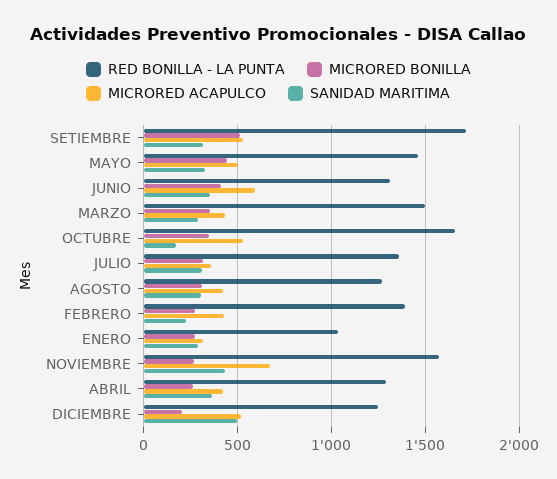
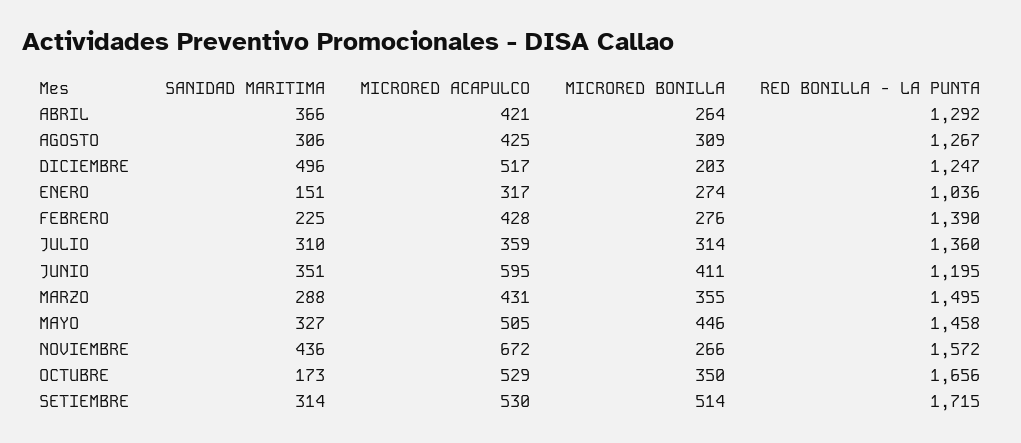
  {
    "RED BONILLA - LA PUNTA": {
      "SETIEMBRE": 1715,
      "MAYO": 1458,
-     "JUNIO": 1300,
+     "JUNIO": 1195,
      "MARZO": 1495,
      "OCTUBRE": 1656,
      "JULIO": 1360,
      "AGOSTO": 1267,
      "FEBRERO": 1390,
      "ENERO": 1036,
      "NOVIEMBRE": 1572,
      "ABRIL": 1292,
      "DICIEMBRE": 1247
    },
    "MICRORED BONILLA": {
      "SETIEMBRE": 514,
      "MAYO": 446,
      "JUNIO": 411,
      "MARZO": 355,
      "OCTUBRE": 350,
      "JULIO": 314,
      "AGOSTO": 309,
      "FEBRERO": 276,
      "ENERO": 274,
      "NOVIEMBRE": 266,
      "ABRIL": 264,
      "DICIEMBRE": 203
    },
    "MICRORED ACAPULCO": {
      "SETIEMBRE": 530,
      "MAYO": 505,
      "JUNIO": 595,
      "MARZO": 431,
      "OCTUBRE": 529,
      "JULIO": 359,
      "AGOSTO": 425,
      "FEBRERO": 428,
      "ENERO": 317,
      "NOVIEMBRE": 672,
      "ABRIL": 421,
      "DICIEMBRE": 517
    },
    "SANIDAD MARITIMA": {
      "SETIEMBRE": 314,
      "MAYO": 327,
      "JUNIO": 351,
      "MARZO": 288,
      "OCTUBRE": 173,
      "JULIO": 310,
      "AGOSTO": 306,
      "FEBRERO": 225,
-     "ENERO": 300,
+     "ENERO": 151,
      "NOVIEMBRE": 436,
      "ABRIL": 366,
      "DICIEMBRE": 496
    }
  }

